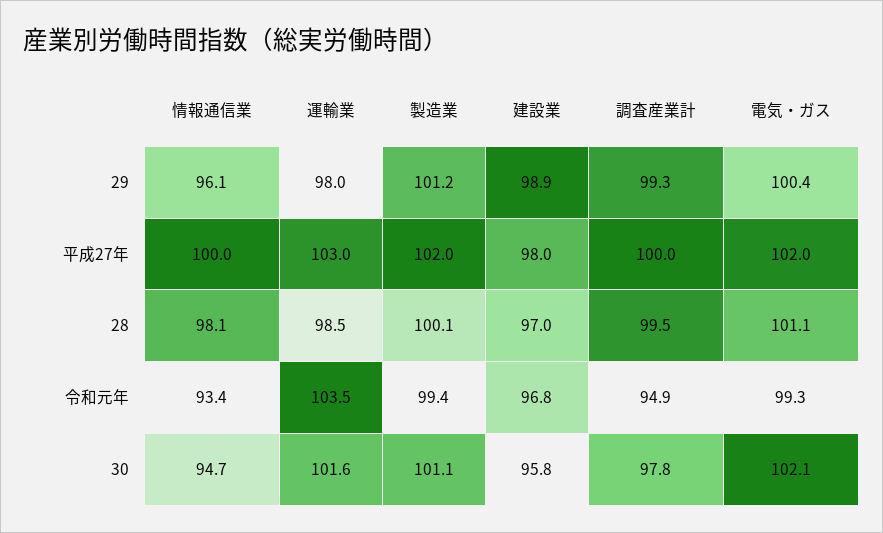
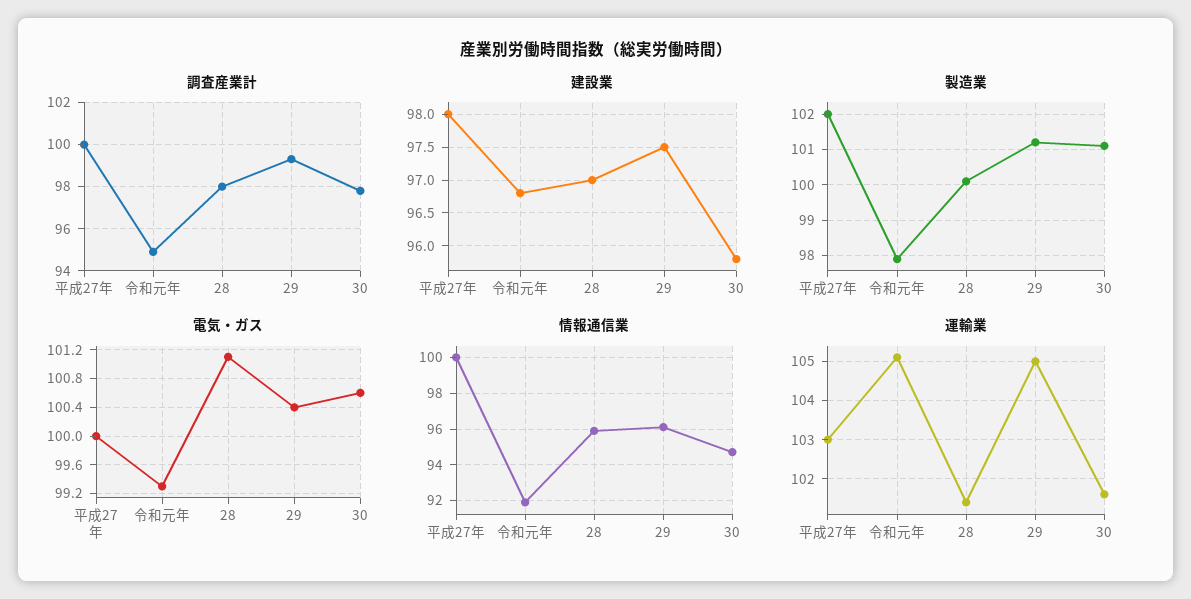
  {
    "情報通信業": {
      "29": 96.1,
      "平成27年": 100,
-     "28": 98.1,
+     "28": 96,
-     "令和元年": 93.4,
+     "令和元年": 92,
      "30": 94.7
    },
    "運輸業": {
-     "29": 98,
+     "29": 105,
      "平成27年": 103,
-     "28": 98.5,
+     "28": 101.5,
-     "令和元年": 103.5,
+     "令和元年": 105,
      "30": 101.6
    },
    "製造業": {
      "29": 101.2,
      "平成27年": 102,
      "28": 100.1,
-     "令和元年": 99.4,
+     "令和元年": 98,
      "30": 101.1
    },
    "建設業": {
-     "29": 98.9,
+     "29": 97.5,
      "平成27年": 98,
      "28": 97,
      "令和元年": 96.8,
      "30": 95.8
    },
    "調査産業計": {
      "29": 99.3,
      "平成27年": 100,
-     "28": 99.5,
+     "28": 98,
      "令和元年": 94.9,
      "30": 97.8
    },
    "電気・ガス": {
      "29": 100.4,
-     "平成27年": 102,
+     "平成27年": 100,
      "28": 101.1,
      "令和元年": 99.3,
-     "30": 102.1
+     "30": 100.6
    }
  }

